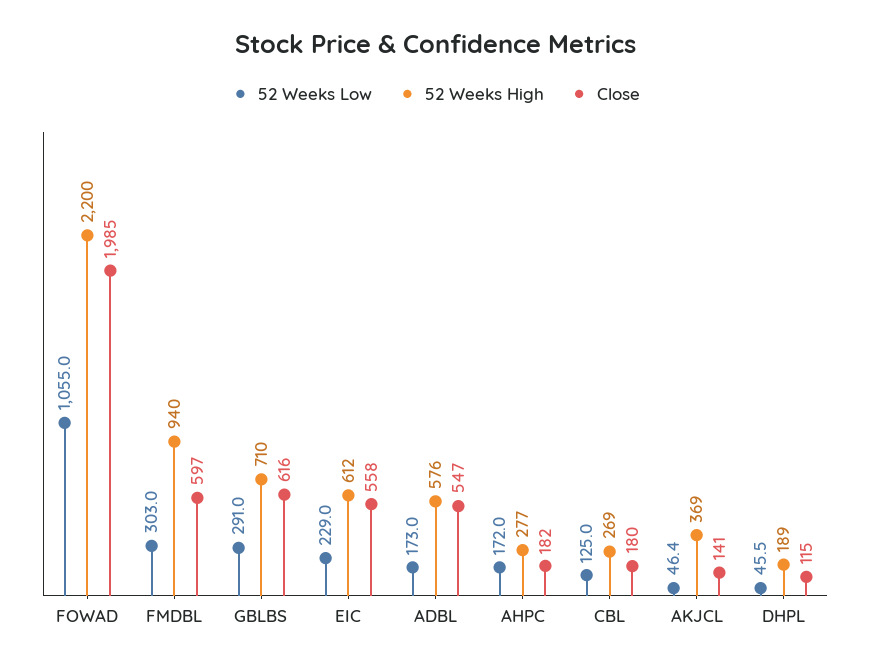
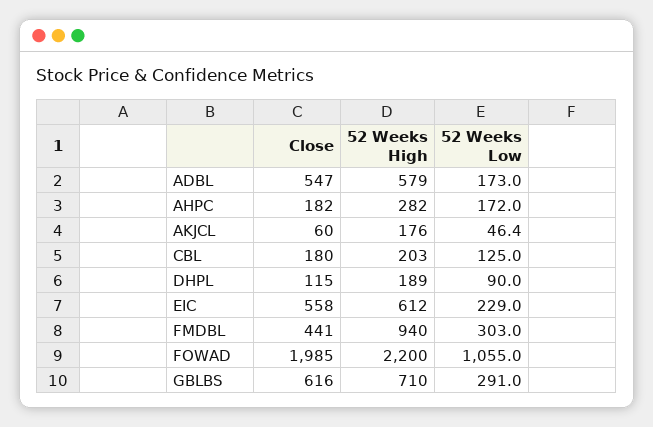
  {
    "52 Weeks Low": {
      "FOWAD": 1055,
      "FMDBL": 303,
      "GBLBS": 291,
      "EIC": 229,
      "ADBL": 173,
      "AHPC": 172,
      "CBL": 125,
      "AKJCL": 46.4,
-     "DHPL": 45.5
+     "DHPL": 90
    },
    "52 Weeks High": {
      "FOWAD": 2200,
      "FMDBL": 940,
      "GBLBS": 710,
      "EIC": 612,
-     "ADBL": 576,
+     "ADBL": 579,
-     "AHPC": 277,
+     "AHPC": 282,
-     "CBL": 269,
+     "CBL": 203,
-     "AKJCL": 369,
+     "AKJCL": 176,
      "DHPL": 189
    },
    "Close": {
      "FOWAD": 1985,
-     "FMDBL": 597,
+     "FMDBL": 441,
      "GBLBS": 616,
      "EIC": 558,
      "ADBL": 547,
      "AHPC": 182,
      "CBL": 180,
-     "AKJCL": 141,
+     "AKJCL": 60,
      "DHPL": 115
    }
  }

